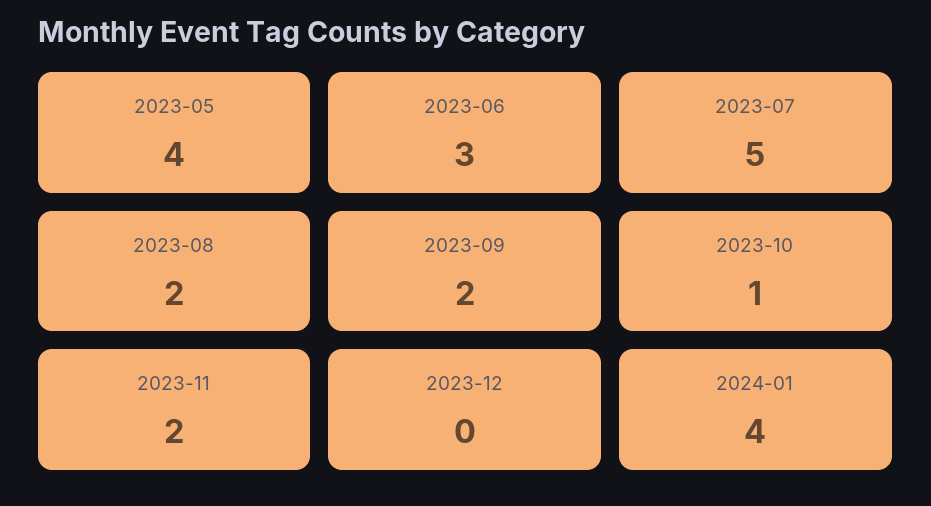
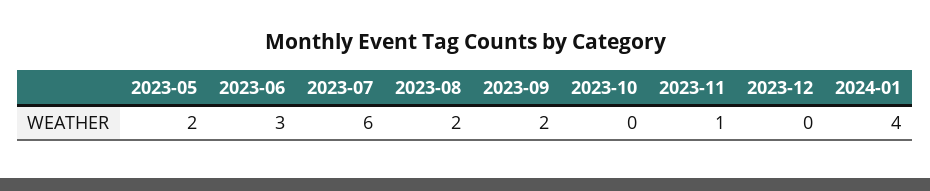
  {
-   "2023-05": 4,
+   "2023-05": 2,
    "2023-06": 3,
-   "2023-07": 5,
+   "2023-07": 6,
    "2023-08": 2,
    "2023-09": 2,
-   "2023-10": 1,
+   "2023-10": 0,
-   "2023-11": 2,
+   "2023-11": 1,
    "2023-12": 0,
    "2024-01": 4
  }

